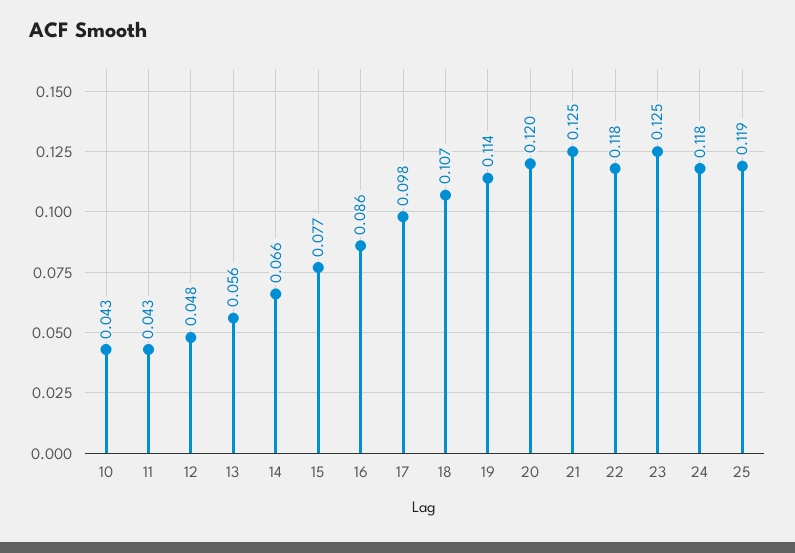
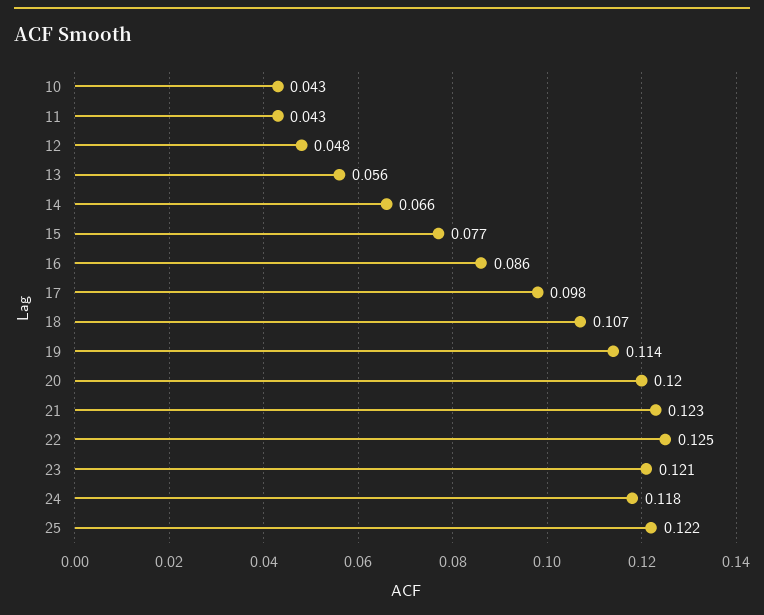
  {
    "10": 0.043,
    "11": 0.043,
    "12": 0.048,
    "13": 0.056,
    "14": 0.066,
    "15": 0.077,
    "16": 0.086,
    "17": 0.098,
    "18": 0.107,
    "19": 0.114,
    "20": 0.12,
-   "21": 0.125,
+   "21": 0.123,
-   "22": 0.118,
+   "22": 0.125,
-   "23": 0.125,
+   "23": 0.121,
    "24": 0.118,
-   "25": 0.119
+   "25": 0.122
  }

